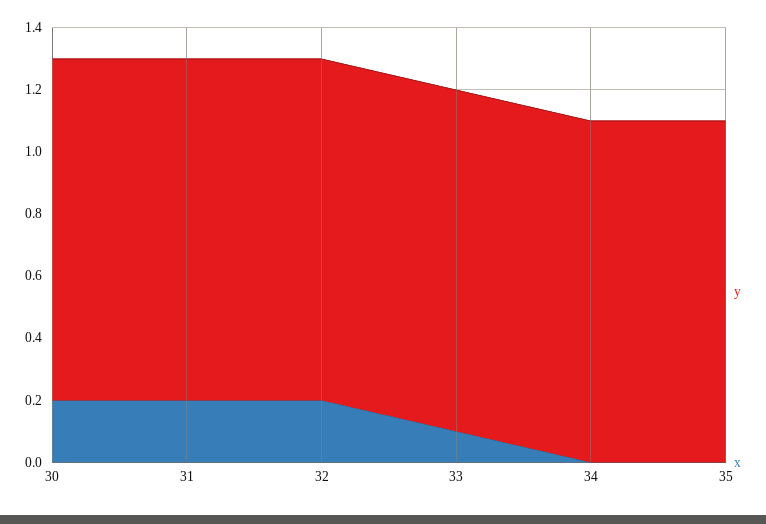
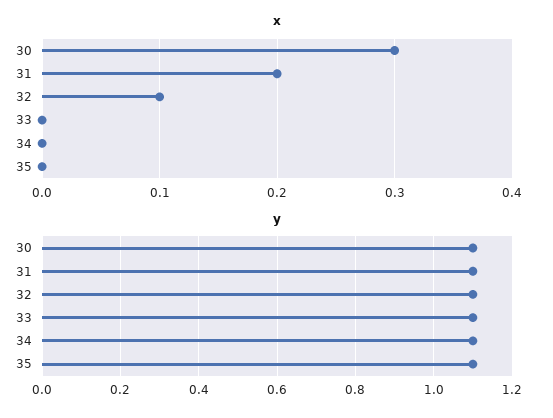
  {
    "y": {
      "30": 1.1,
      "31": 1.1,
      "32": 1.1,
      "33": 1.1,
      "34": 1.1,
      "35": 1.1
    },
    "x": {
-     "30": 0.2,
+     "30": 0.3,
      "31": 0.2,
-     "32": 0.2,
+     "32": 0.1,
-     "33": 0.1,
+     "33": 0,
      "34": 0,
      "35": 0
    }
  }

